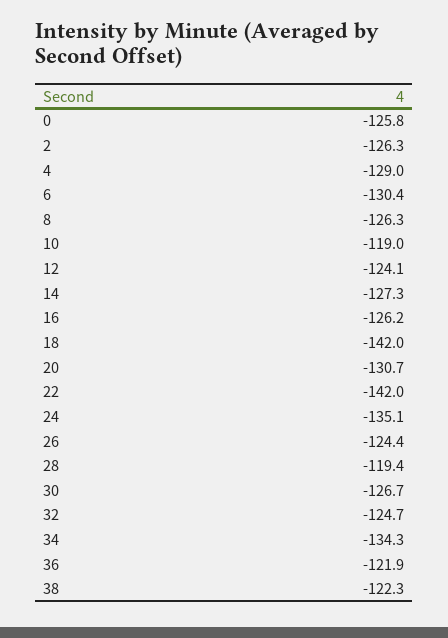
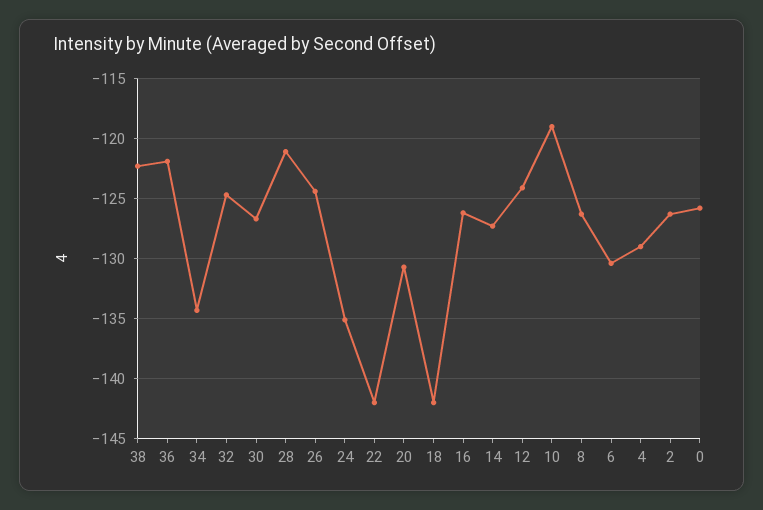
  {
    "0": -125.8,
    "2": -126.3,
    "4": -129,
    "6": -130.4,
    "8": -126.3,
    "10": -119,
    "12": -124.1,
    "14": -127.3,
    "16": -126.2,
    "18": -142,
    "20": -130.7,
    "22": -142,
    "24": -135.1,
    "26": -124.4,
-   "28": -119.4,
+   "28": -121,
    "30": -126.7,
    "32": -124.7,
    "34": -134.3,
    "36": -121.9,
    "38": -122.3
  }

